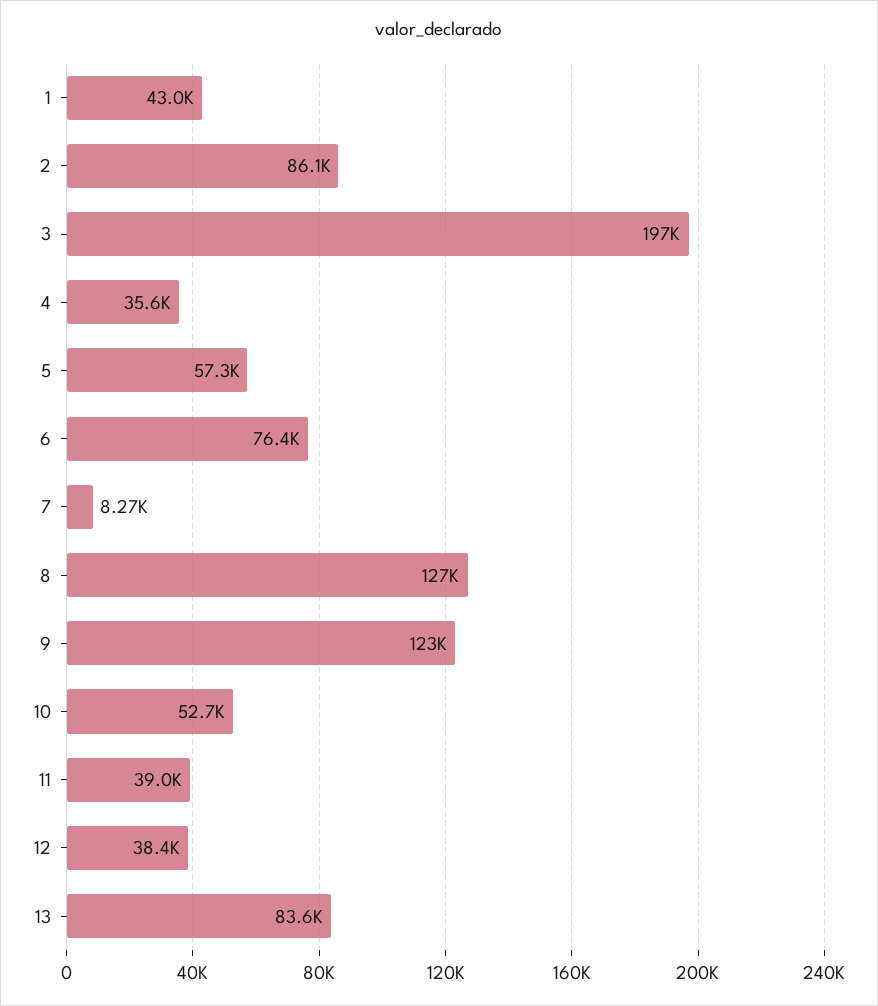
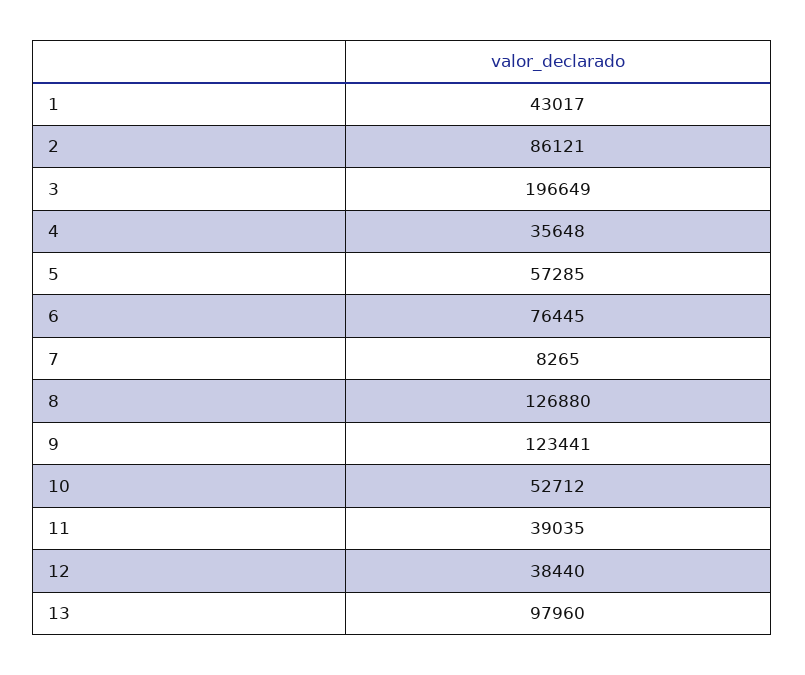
  {
    "1": 43017,
    "2": 86121,
    "3": 196649,
    "4": 35648,
    "5": 57285,
    "6": 76445,
    "7": 8265,
    "8": 126880,
    "9": 123441,
    "10": 52712,
    "11": 39035,
    "12": 38440,
-   "13": 83600
+   "13": 97960
  }

